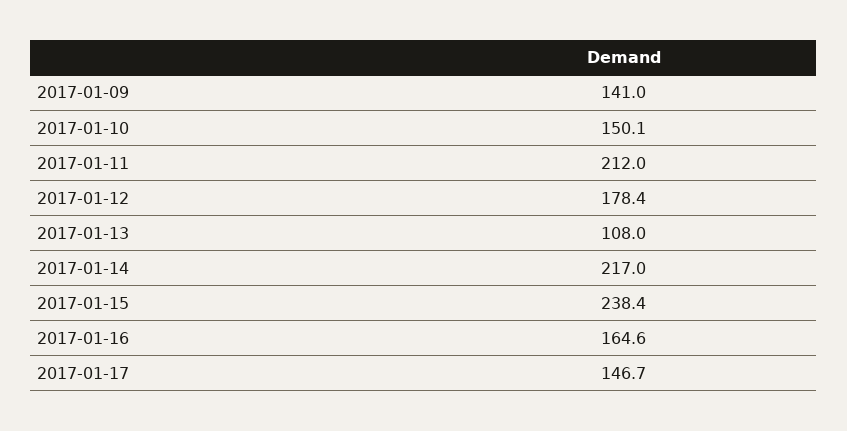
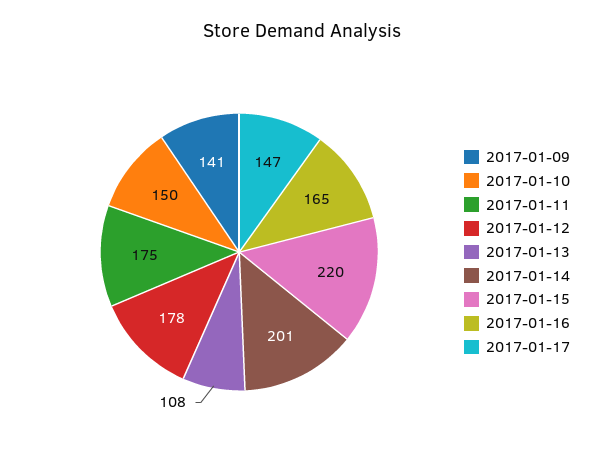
  {
    "2017-01-09": 141,
    "2017-01-10": 150.1,
-   "2017-01-11": 212,
+   "2017-01-11": 175,
    "2017-01-12": 178.4,
    "2017-01-13": 108,
-   "2017-01-14": 217,
+   "2017-01-14": 201,
-   "2017-01-15": 238.4,
+   "2017-01-15": 220,
    "2017-01-16": 164.6,
    "2017-01-17": 146.7
  }

